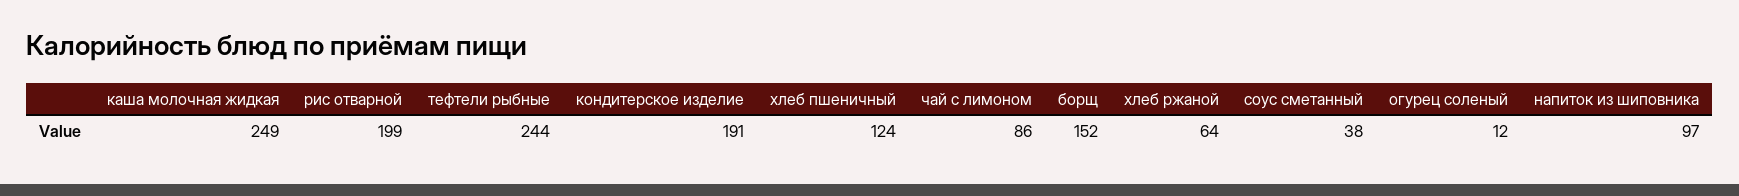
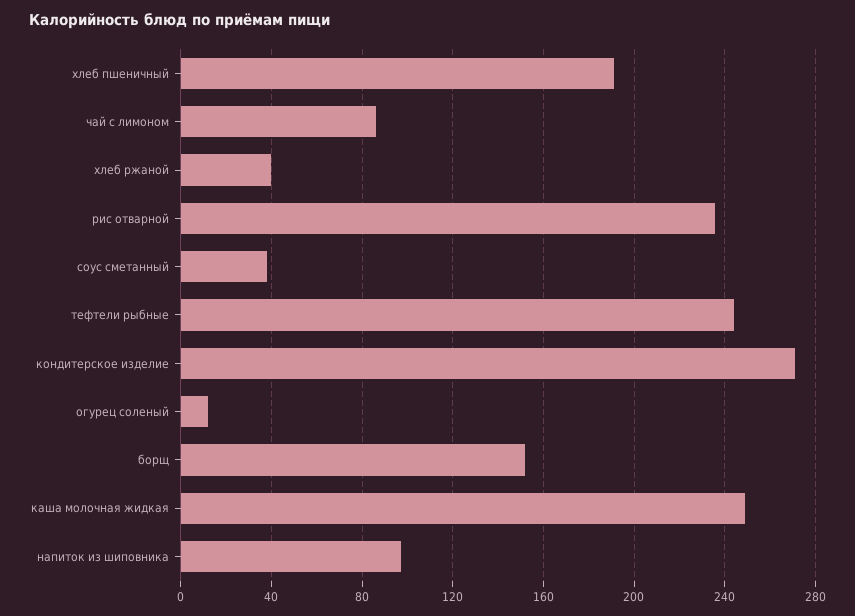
  {
    "каша молочная жидкая": 249,
-   "рис отварной": 199,
+   "рис отварной": 235,
    "тефтели рыбные": 244,
-   "кондитерское изделие": 191,
+   "кондитерское изделие": 270,
-   "хлеб пшеничный": 124,
+   "хлеб пшеничный": 190,
    "чай с лимоном": 86,
    "борщ": 152,
-   "хлеб ржаной": 64,
+   "хлеб ржаной": 40,
    "соус сметанный": 38,
    "огурец соленый": 12,
    "напиток из шиповника": 97
  }

